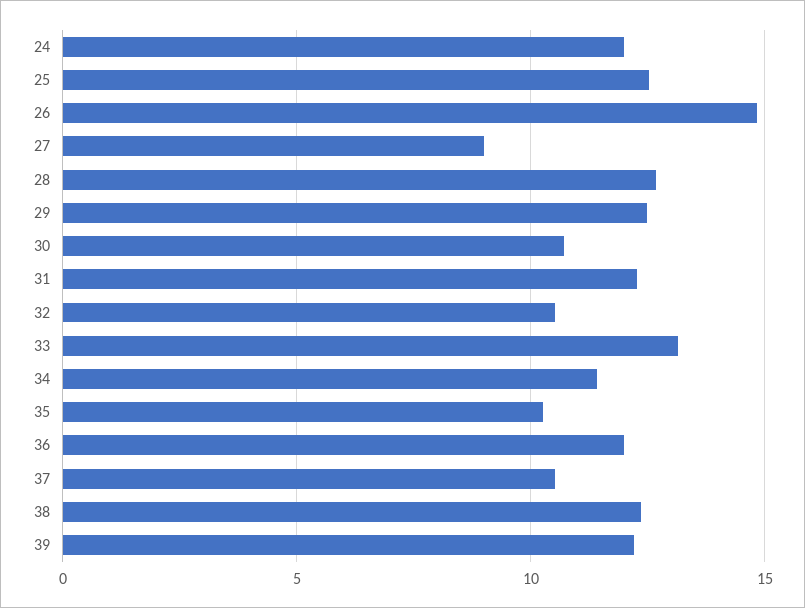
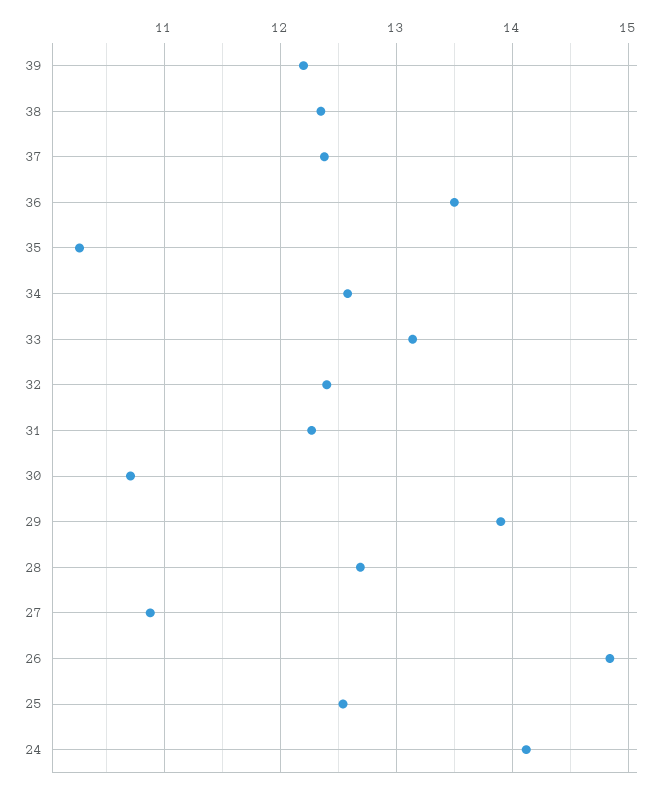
  {
-   "24": 12,
+   "24": 14.1,
    "25": 12.5,
    "26": 14.8,
-   "27": 9,
+   "27": 10.9,
    "28": 12.7,
-   "29": 12.5,
+   "29": 13.9,
    "30": 10.7,
    "31": 12.3,
-   "32": 10.5,
+   "32": 12.4,
    "33": 13.1,
-   "34": 11.5,
+   "34": 12.6,
    "35": 10.3,
-   "36": 12,
+   "36": 13.5,
-   "37": 10.5,
+   "37": 12.4,
    "38": 12.4,
    "39": 12.2
  }

